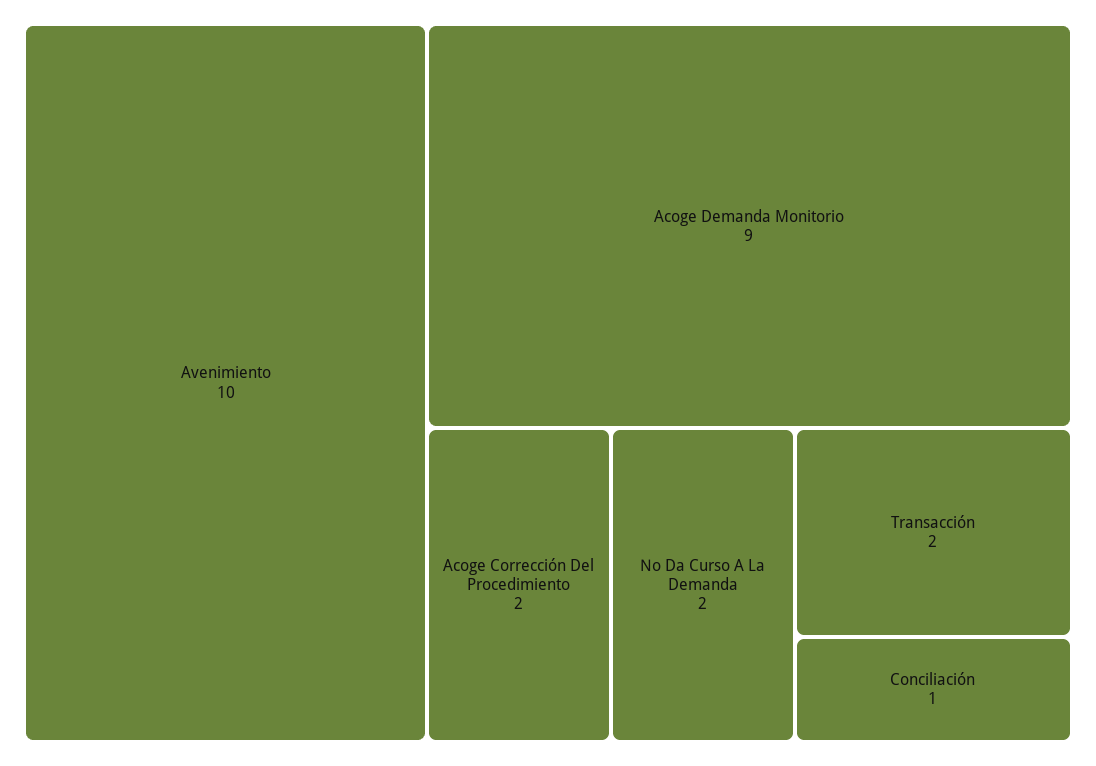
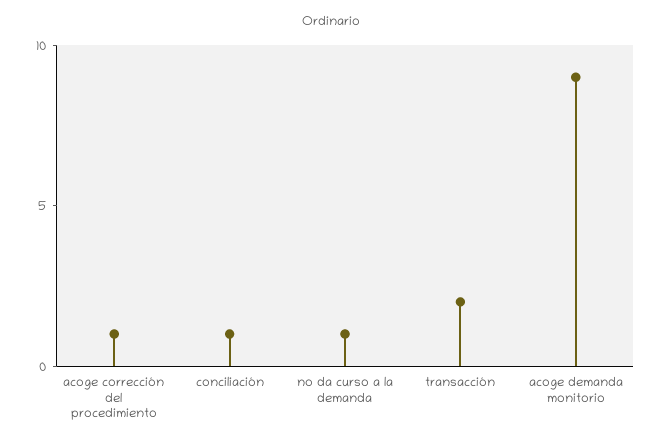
  {
-   "Avenimiento": 10,
    "Acoge Demanda Monitorio": 9,
-   "Acoge Corrección Del Procedimiento": 2,
+   "Acoge Corrección Del Procedimiento": 1,
-   "No Da Curso A La Demanda": 2,
+   "No Da Curso A La Demanda": 1,
    "Transacción": 2,
    "Conciliación": 1
  }

